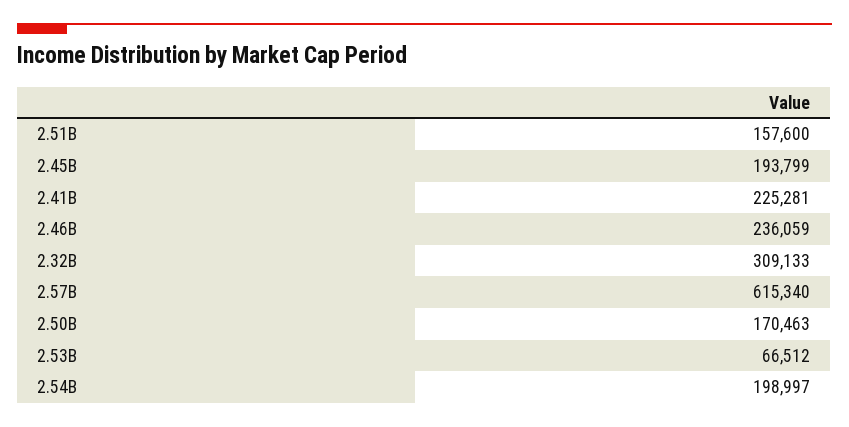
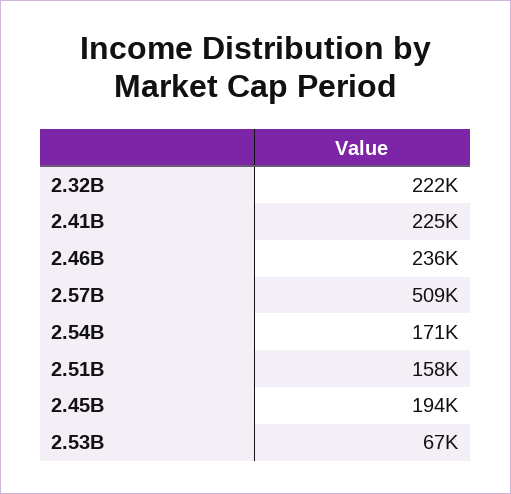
  {
    "2.51B": 157600,
    "2.45B": 193799,
    "2.41B": 225281,
    "2.46B": 236059,
-   "2.32B": 309133,
+   "2.32B": 222000,
-   "2.57B": 615340,
+   "2.57B": 509000,
-   "2.50B": 170463,
    "2.53B": 66512,
-   "2.54B": 198997
+   "2.54B": 171000
  }

